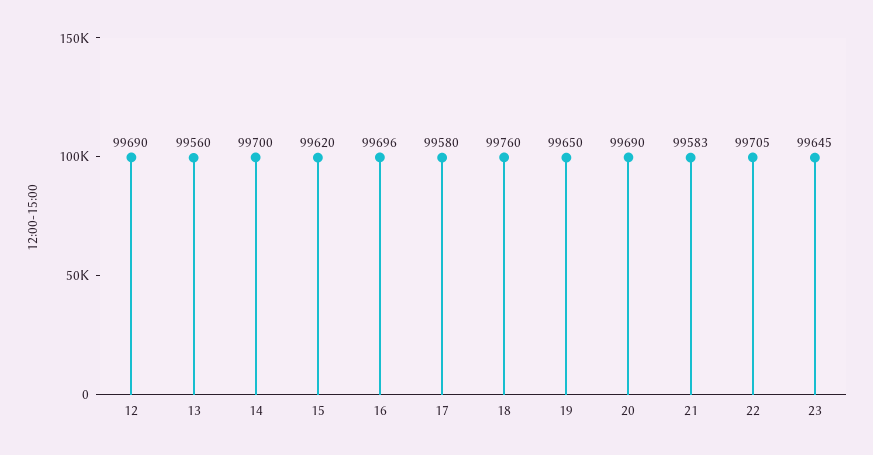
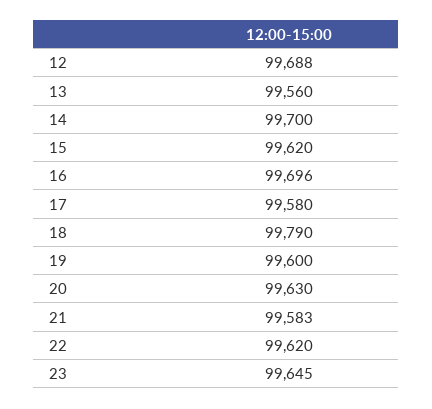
  {
-   "12": 99690,
+   "12": 99688,
    "13": 99560,
    "14": 99700,
    "15": 99620,
    "16": 99696,
    "17": 99580,
-   "18": 99760,
+   "18": 99790,
-   "19": 99650,
+   "19": 99600,
-   "20": 99690,
+   "20": 99630,
    "21": 99583,
-   "22": 99705,
+   "22": 99620,
    "23": 99645
  }

